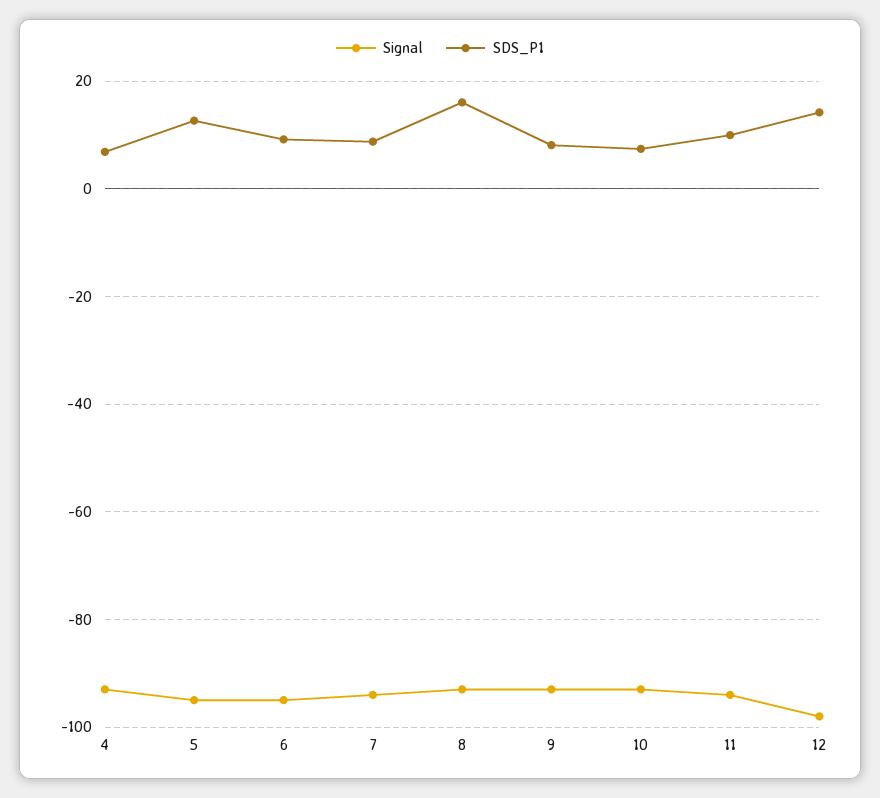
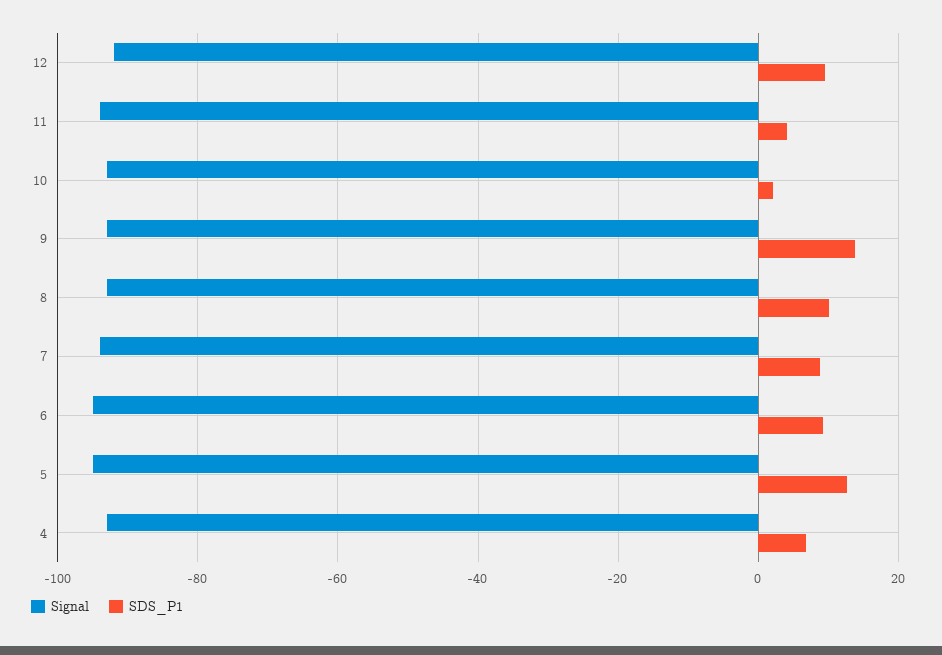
  {
    "Signal": {
      "4": -94,
      "5": -96,
      "6": -96,
      "7": -94,
      "8": -94,
      "9": -94,
      "10": -94,
      "11": -94,
-     "12": -98
+     "12": -92
    },
    "SDS_P1": {
      "4": 6,
      "5": 12,
      "6": 10,
      "7": 8,
-     "8": 16,
+     "8": 10,
-     "9": 8,
+     "9": 14,
-     "10": 8,
+     "10": 2,
-     "11": 10,
+     "11": 4,
-     "12": 14
+     "12": 10
    }
  }

